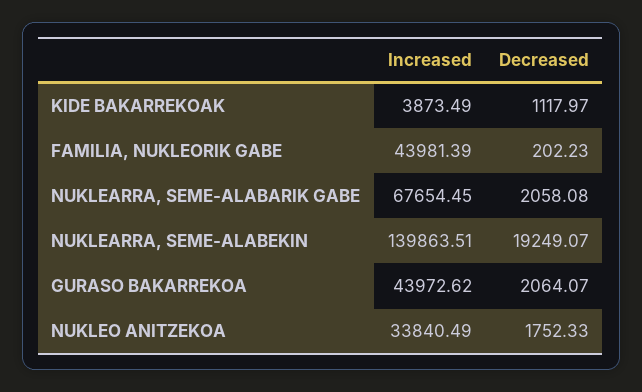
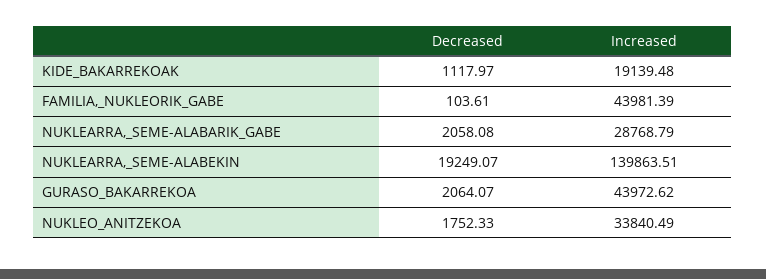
  {
    "Increased": {
-     "KIDE BAKARREKOAK": 3873.49,
+     "KIDE BAKARREKOAK": 19139.48,
      "FAMILIA, NUKLEORIK GABE": 43981.39,
-     "NUKLEARRA, SEME-ALABARIK GABE": 67654.45,
+     "NUKLEARRA, SEME-ALABARIK GABE": 28768.79,
      "NUKLEARRA, SEME-ALABEKIN": 139863.51,
      "GURASO BAKARREKOA": 43972.62,
      "NUKLEO ANITZEKOA": 33840.49
    },
    "Decreased": {
      "KIDE BAKARREKOAK": 1117.97,
-     "FAMILIA, NUKLEORIK GABE": 202.23,
+     "FAMILIA, NUKLEORIK GABE": 103.61,
      "NUKLEARRA, SEME-ALABARIK GABE": 2058.08,
      "NUKLEARRA, SEME-ALABEKIN": 19249.07,
      "GURASO BAKARREKOA": 2064.07,
      "NUKLEO ANITZEKOA": 1752.33
    }
  }

